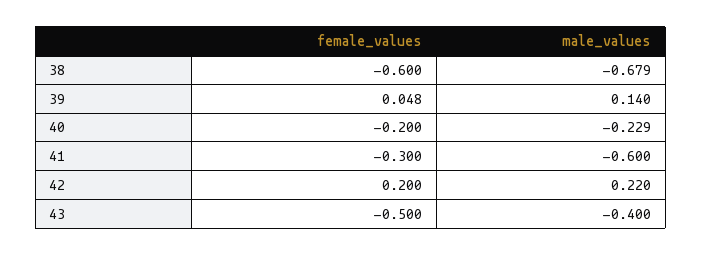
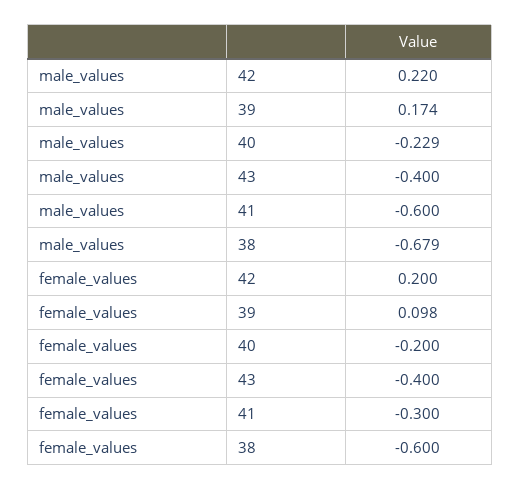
  {
    "female_values": {
      "38": -0.6,
-     "39": 0.048,
+     "39": 0.098,
      "40": -0.2,
      "41": -0.3,
      "42": 0.2,
-     "43": -0.5
+     "43": -0.4
    },
    "male_values": {
      "38": -0.679,
-     "39": 0.14,
+     "39": 0.174,
      "40": -0.229,
      "41": -0.6,
      "42": 0.22,
      "43": -0.4
    }
  }

